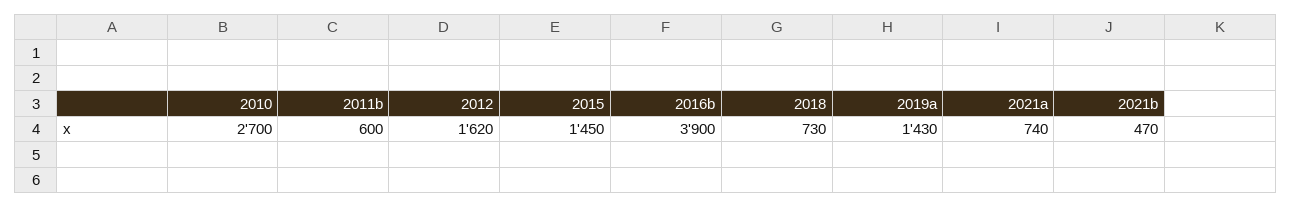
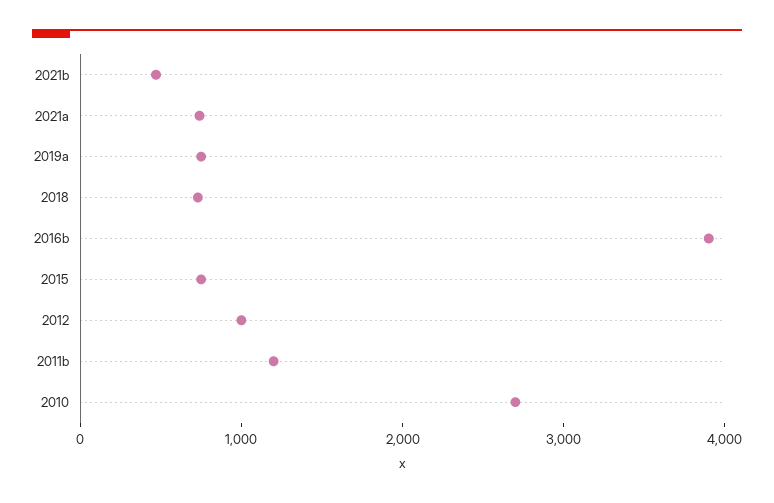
  {
    "2010": 2700,
-   "2011b": 600,
+   "2011b": 1200,
-   "2012": 1620,
+   "2012": 1000,
-   "2015": 1450,
+   "2015": 800,
    "2016b": 3900,
    "2018": 730,
-   "2019a": 1430,
+   "2019a": 800,
    "2021a": 740,
    "2021b": 470
  }

